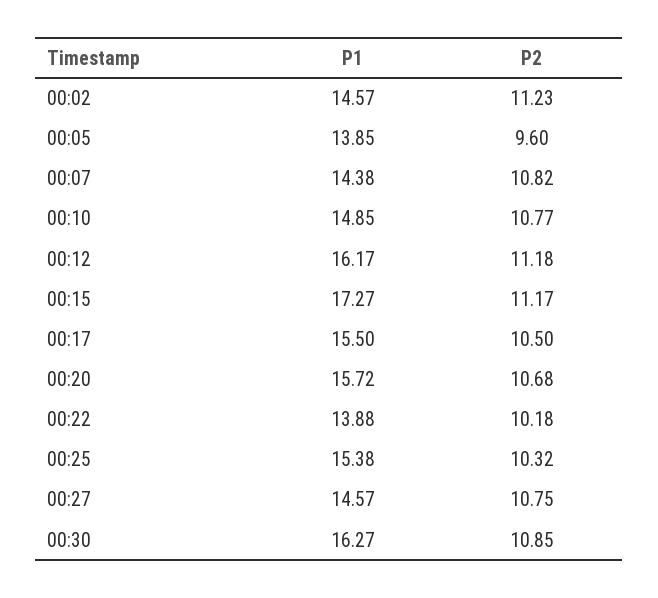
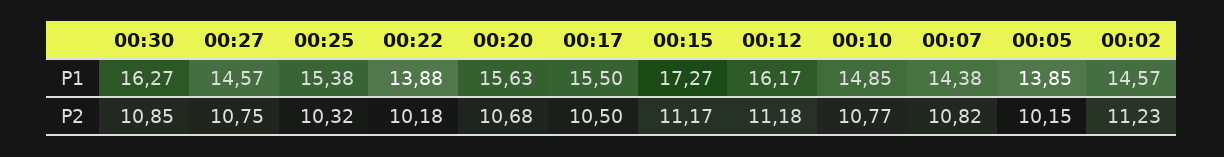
  {
    "P1": {
      "00:02": 14.57,
      "00:05": 13.85,
      "00:07": 14.38,
      "00:10": 14.85,
      "00:12": 16.17,
      "00:15": 17.27,
      "00:17": 15.5,
-     "00:20": 15.72,
+     "00:20": 15.63,
      "00:22": 13.88,
      "00:25": 15.38,
      "00:27": 14.57,
      "00:30": 16.27
    },
    "P2": {
      "00:02": 11.23,
-     "00:05": 9.6,
+     "00:05": 10.15,
      "00:07": 10.82,
      "00:10": 10.77,
      "00:12": 11.18,
      "00:15": 11.17,
      "00:17": 10.5,
      "00:20": 10.68,
      "00:22": 10.18,
      "00:25": 10.32,
      "00:27": 10.75,
      "00:30": 10.85
    }
  }

